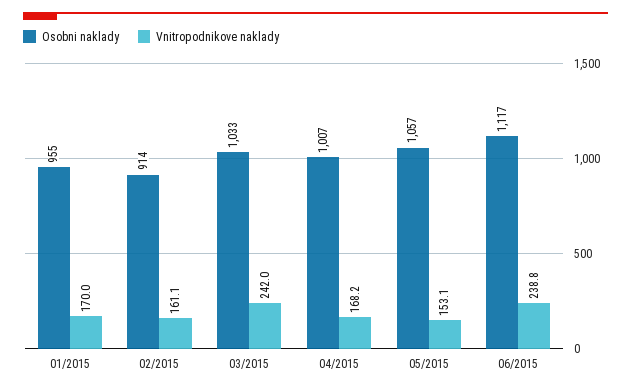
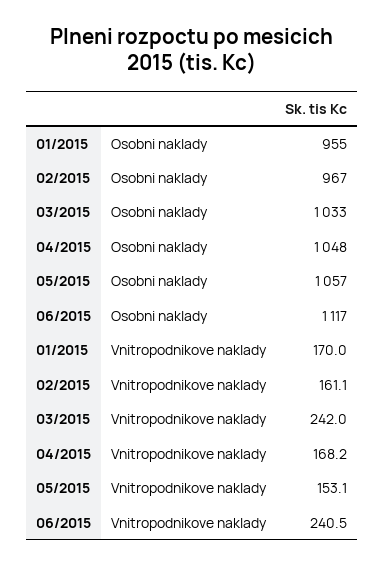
  {
    "Osobni naklady": {
      "01/2015": 955,
-     "02/2015": 914,
+     "02/2015": 967,
      "03/2015": 1033,
-     "04/2015": 1007,
+     "04/2015": 1048,
      "05/2015": 1057,
      "06/2015": 1117
    },
    "Vnitropodnikove naklady": {
      "01/2015": 170,
      "02/2015": 161.1,
      "03/2015": 242,
      "04/2015": 168.2,
      "05/2015": 153.1,
-     "06/2015": 238.8
+     "06/2015": 240.5
    }
  }

